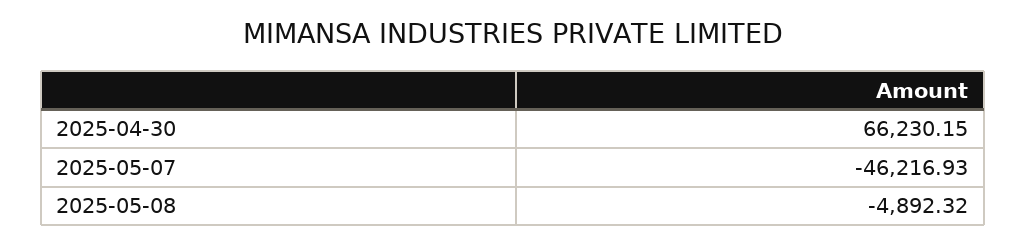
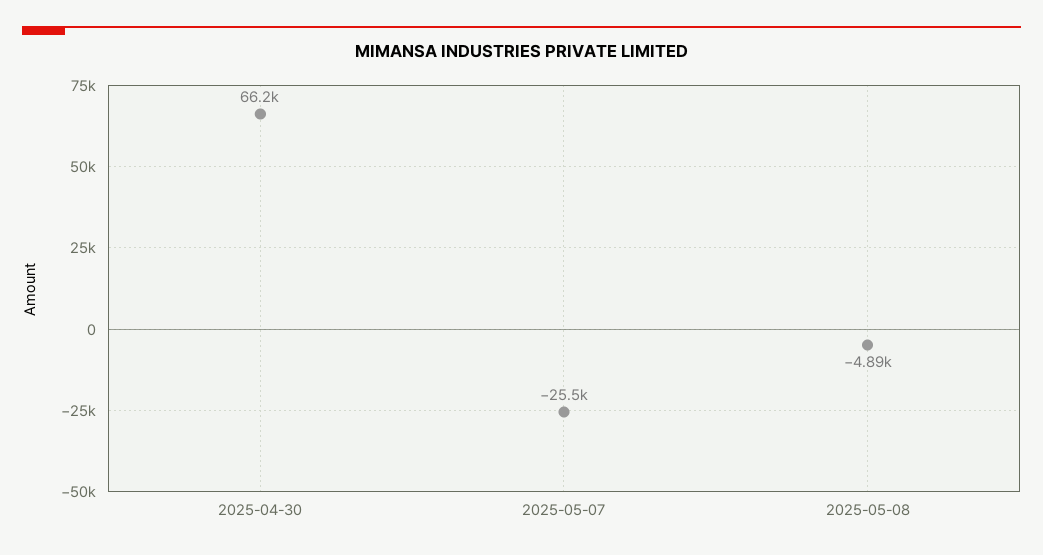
  {
    "2025-04-30": 66230.15,
-   "2025-05-07": -46216.93,
+   "2025-05-07": -25500,
    "2025-05-08": -4892.32
  }

